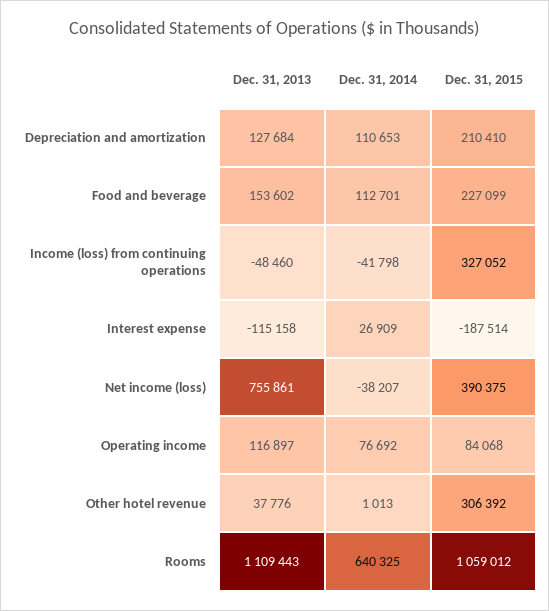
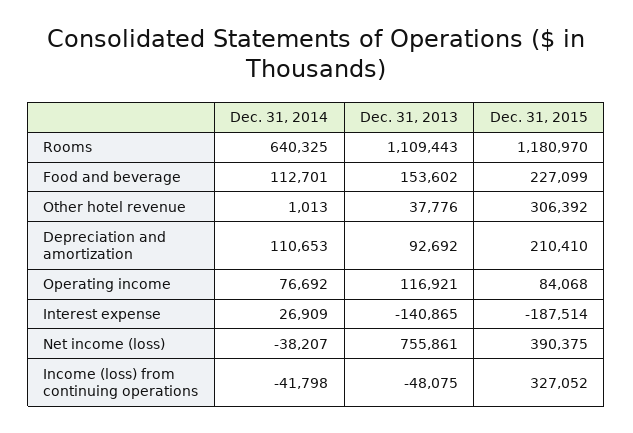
  {
    "Dec. 31, 2013": {
-     "Depreciation and amortization": 127684,
+     "Depreciation and amortization": 92692,
      "Food and beverage": 153602,
-     "Income (loss) from continuing operations": -48460,
+     "Income (loss) from continuing operations": -48075,
-     "Interest expense": -115158,
+     "Interest expense": -140865,
      "Net income (loss)": 755861,
-     "Operating income": 116897,
+     "Operating income": 116921,
      "Other hotel revenue": 37776,
      "Rooms": 1109443
    },
    "Dec. 31, 2014": {
      "Depreciation and amortization": 110653,
      "Food and beverage": 112701,
      "Income (loss) from continuing operations": -41798,
      "Interest expense": 26909,
      "Net income (loss)": -38207,
      "Operating income": 76692,
      "Other hotel revenue": 1013,
      "Rooms": 640325
    },
    "Dec. 31, 2015": {
      "Depreciation and amortization": 210410,
      "Food and beverage": 227099,
      "Income (loss) from continuing operations": 327052,
      "Interest expense": -187514,
      "Net income (loss)": 390375,
      "Operating income": 84068,
      "Other hotel revenue": 306392,
-     "Rooms": 1059012
+     "Rooms": 1180970
    }
  }

